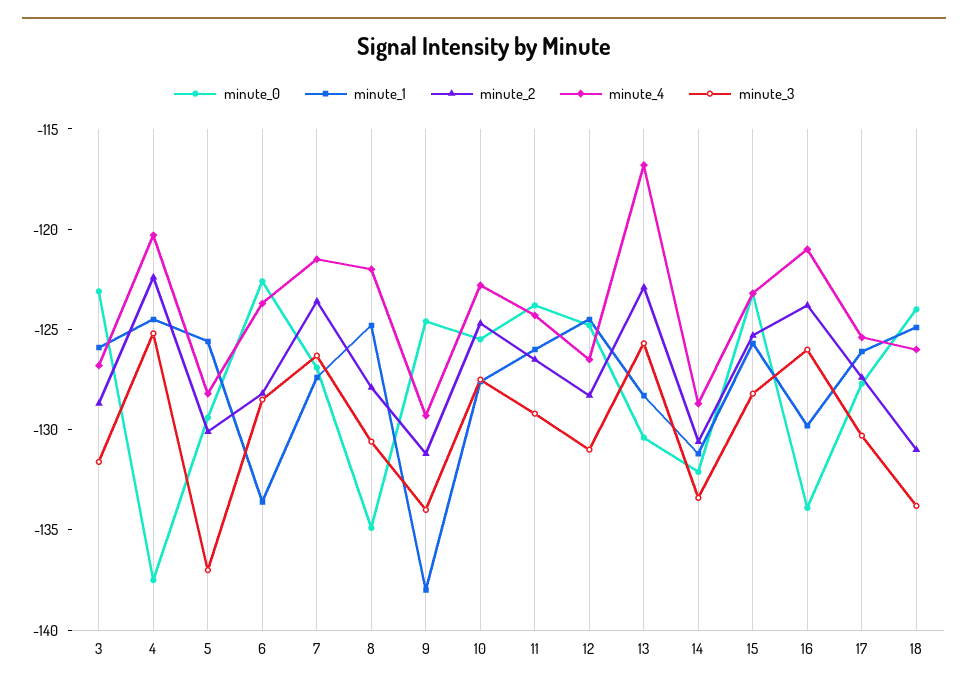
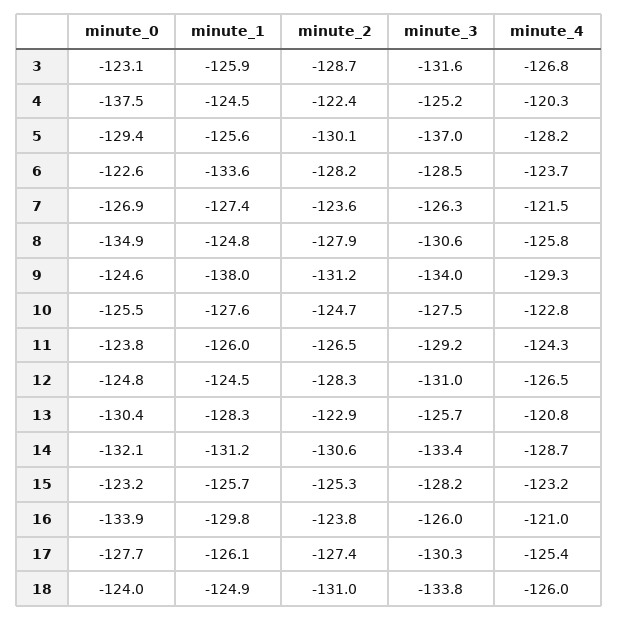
  {
    "minute_0": {
      "3": -123.1,
      "4": -137.5,
      "5": -129.4,
      "6": -122.6,
      "7": -126.9,
      "8": -134.9,
      "9": -124.6,
      "10": -125.5,
      "11": -123.8,
      "12": -124.8,
      "13": -130.4,
      "14": -132.1,
      "15": -123.2,
      "16": -133.9,
      "17": -127.7,
      "18": -124
    },
    "minute_1": {
      "3": -125.9,
      "4": -124.5,
      "5": -125.6,
      "6": -133.6,
      "7": -127.4,
      "8": -124.8,
      "9": -138,
      "10": -127.6,
      "11": -126,
      "12": -124.5,
      "13": -128.3,
      "14": -131.2,
      "15": -125.7,
      "16": -129.8,
      "17": -126.1,
      "18": -124.9
    },
    "minute_2": {
      "3": -128.7,
      "4": -122.4,
      "5": -130.1,
      "6": -128.2,
      "7": -123.6,
      "8": -127.9,
      "9": -131.2,
      "10": -124.7,
      "11": -126.5,
      "12": -128.3,
      "13": -122.9,
      "14": -130.6,
      "15": -125.3,
      "16": -123.8,
      "17": -127.4,
      "18": -131
    },
    "minute_4": {
      "3": -126.8,
      "4": -120.3,
      "5": -128.2,
      "6": -123.7,
      "7": -121.5,
-     "8": -122,
+     "8": -125.8,
      "9": -129.3,
      "10": -122.8,
      "11": -124.3,
      "12": -126.5,
-     "13": -117,
+     "13": -120.8,
      "14": -128.7,
      "15": -123.2,
      "16": -121,
      "17": -125.4,
      "18": -126
    },
    "minute_3": {
      "3": -131.6,
      "4": -125.2,
      "5": -137,
      "6": -128.5,
      "7": -126.3,
      "8": -130.6,
      "9": -134,
      "10": -127.5,
      "11": -129.2,
      "12": -131,
      "13": -125.7,
      "14": -133.4,
      "15": -128.2,
      "16": -126,
      "17": -130.3,
      "18": -133.8
    }
  }

